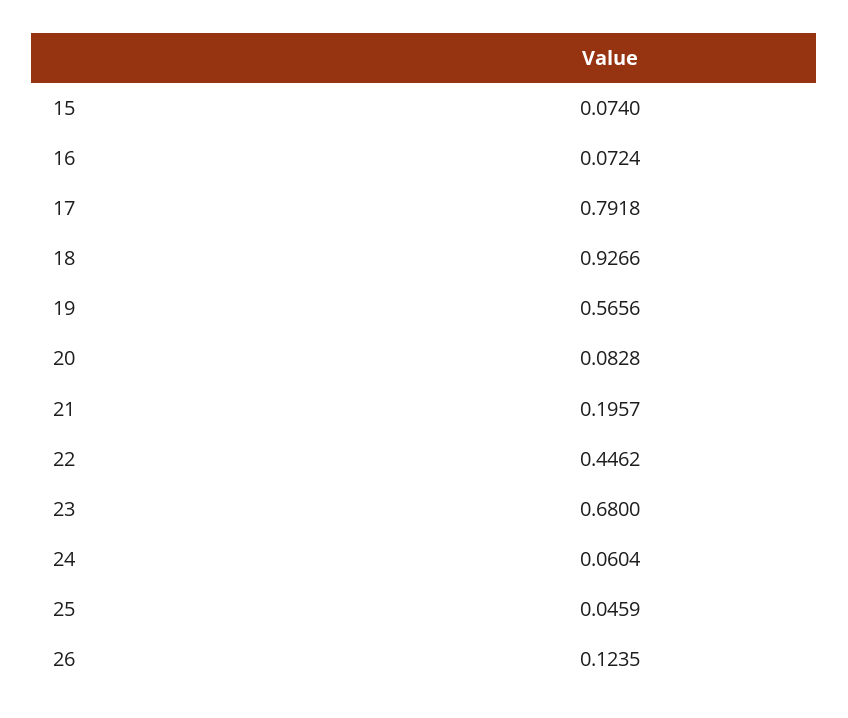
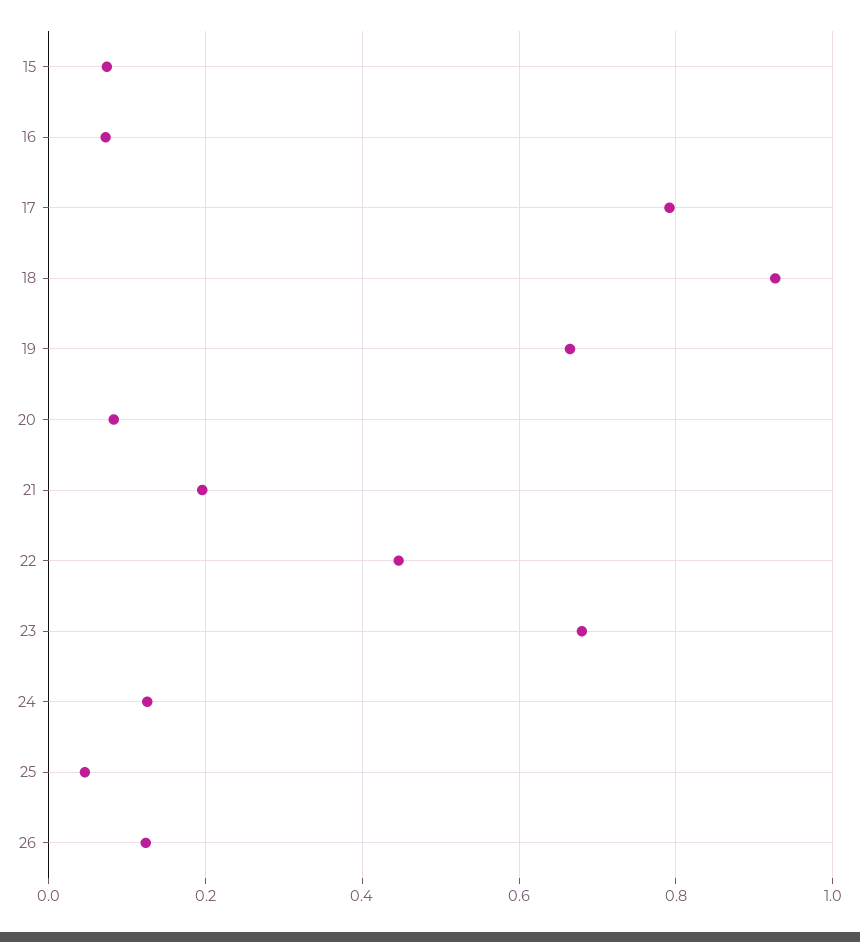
  {
    "15": 0.074,
    "16": 0.0724,
    "17": 0.7918,
    "18": 0.9266,
-   "19": 0.5656,
+   "19": 0.66,
    "20": 0.0828,
    "21": 0.1957,
    "22": 0.4462,
    "23": 0.68,
-   "24": 0.0604,
+   "24": 0.12,
    "25": 0.0459,
    "26": 0.1235
  }

